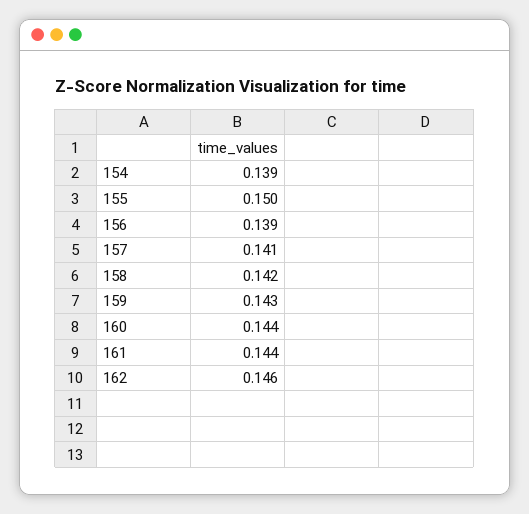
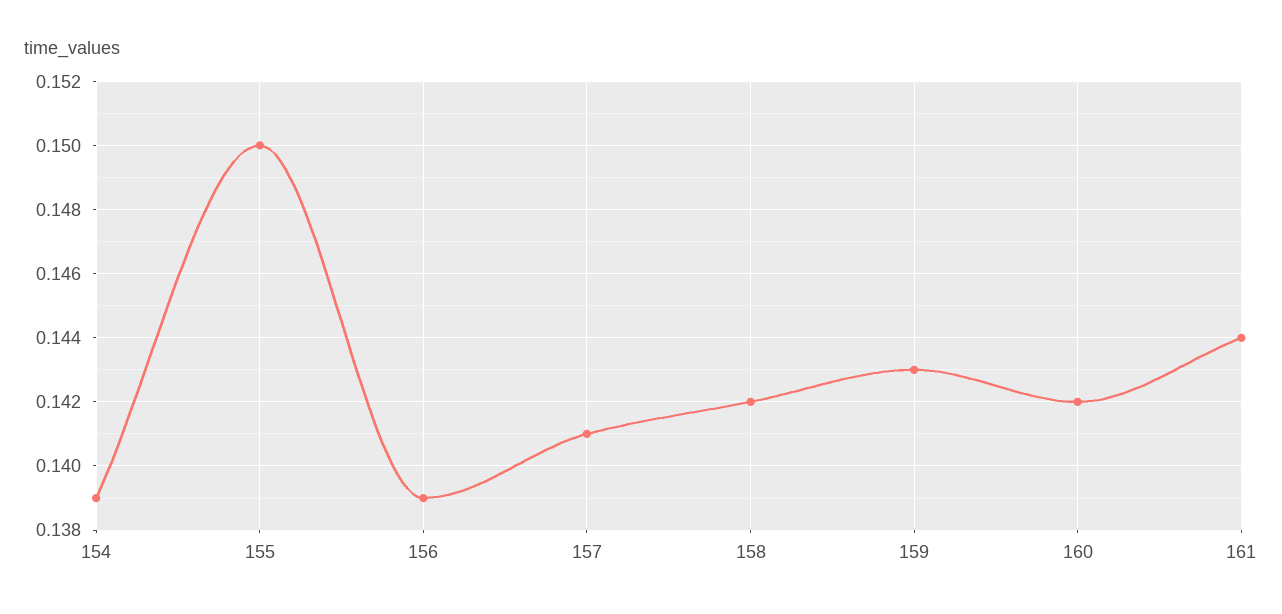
  {
    "154": 0.139,
    "155": 0.15,
    "156": 0.139,
    "157": 0.141,
    "158": 0.142,
    "159": 0.143,
-   "160": 0.144,
+   "160": 0.142,
-   "161": 0.144,
+   "161": 0.144
-   "162": 0.146
  }

